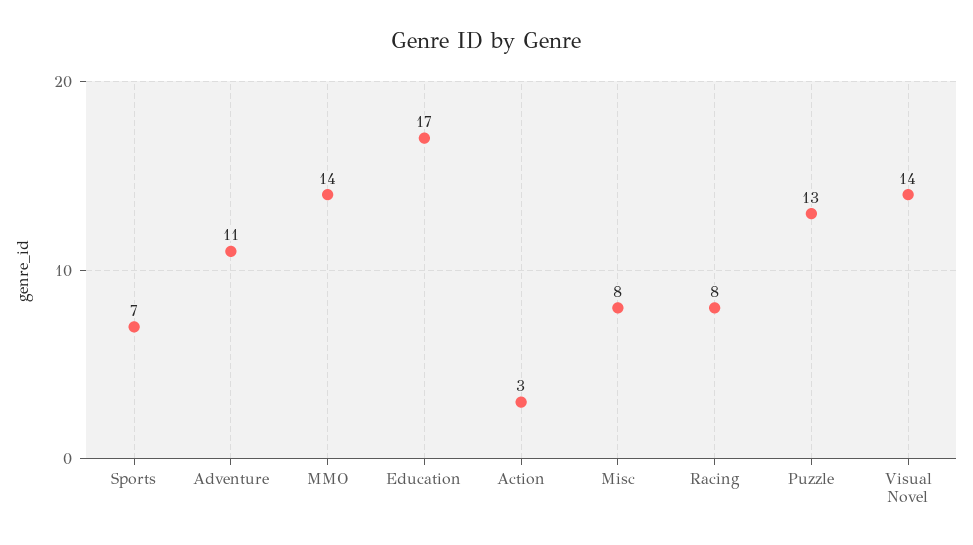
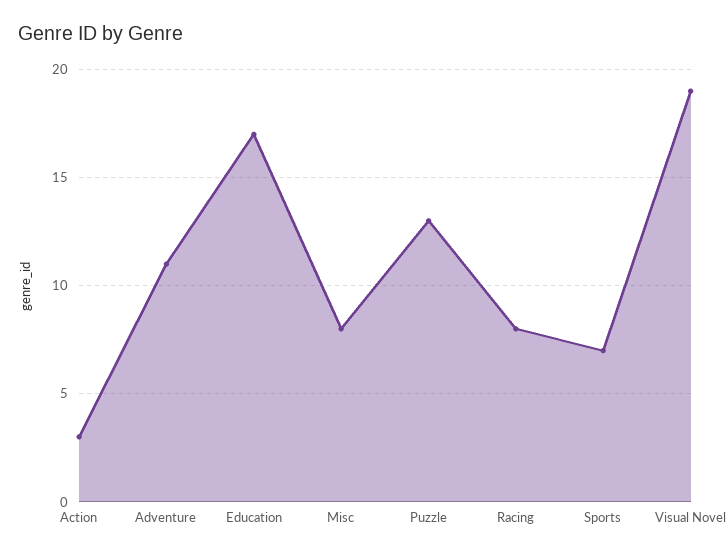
  {
    "Sports": 7,
    "Adventure": 11,
-   "MMO": 14,
    "Education": 17,
    "Action": 3,
    "Misc": 8,
    "Racing": 8,
    "Puzzle": 13,
-   "Visual Novel": 14
+   "Visual Novel": 19
  }

